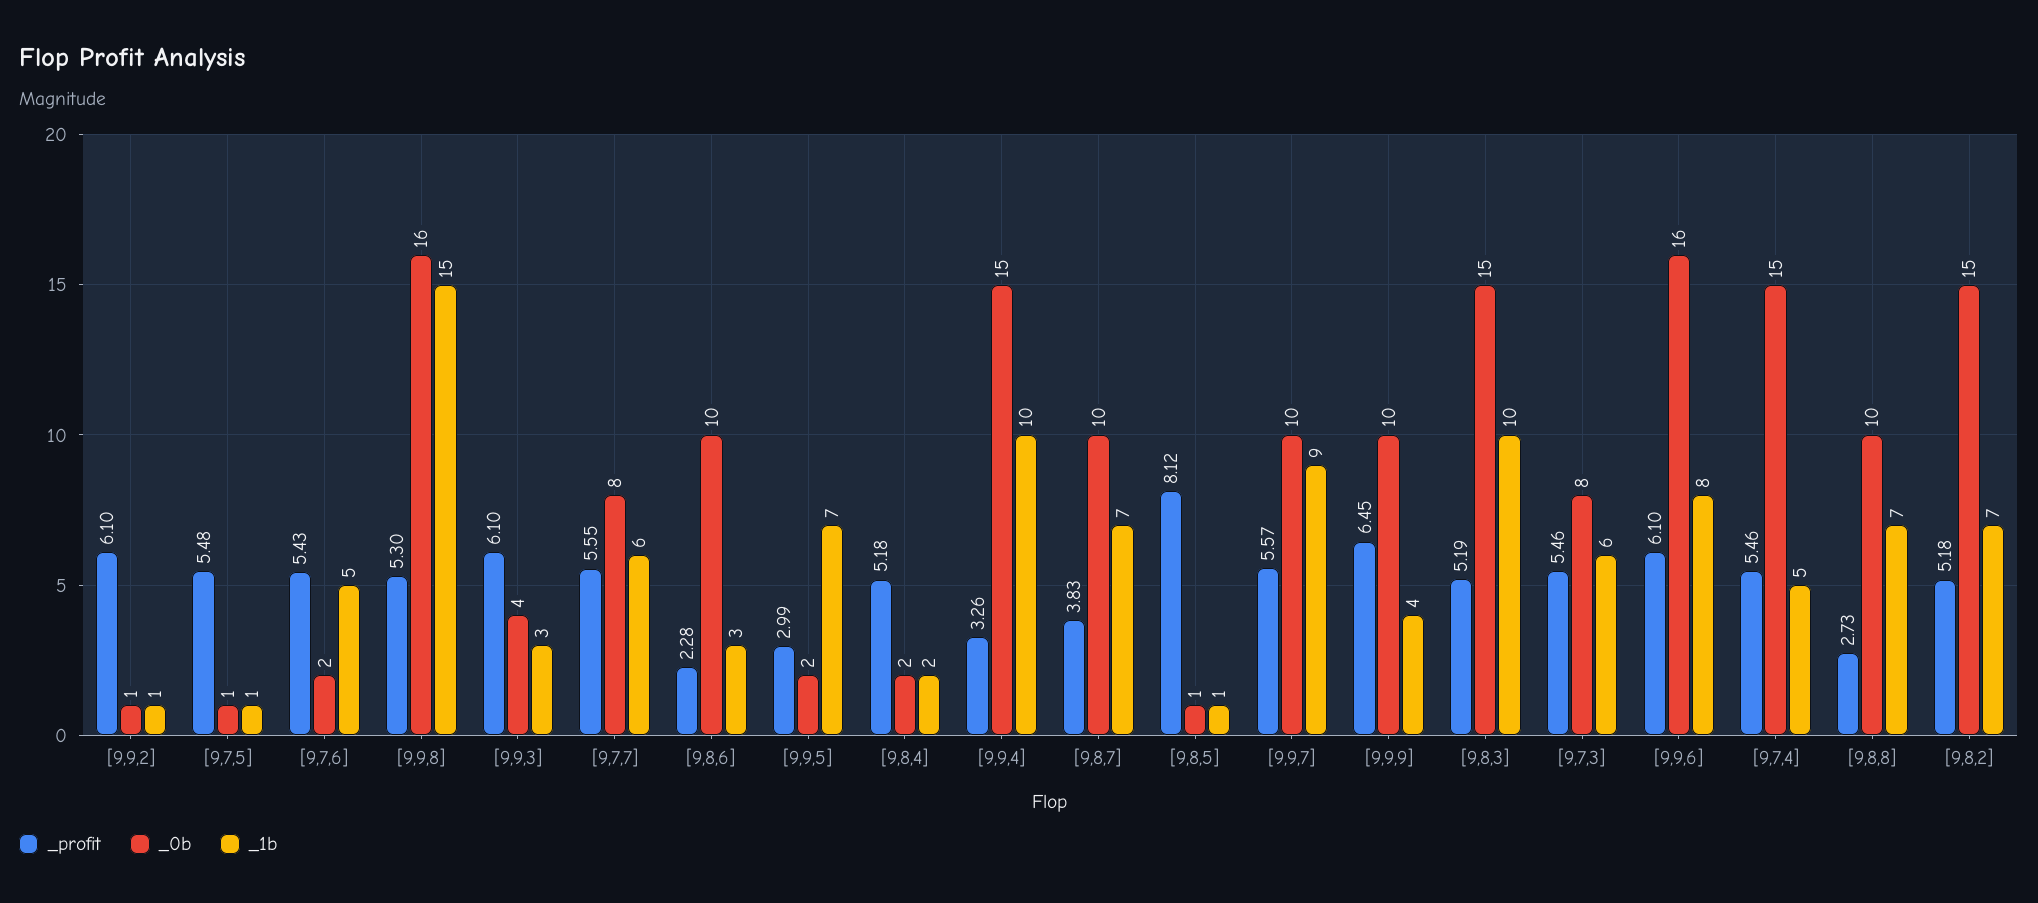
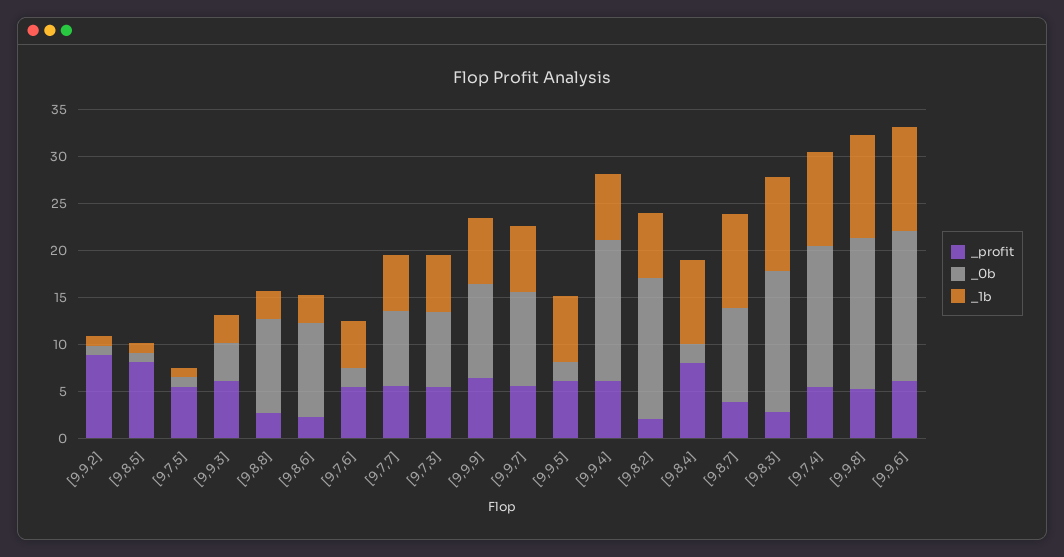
  {
    "_profit": {
-     "[9,9,2]": 6.1,
+     "[9,9,2]": 9,
      "[9,7,5]": 5.48,
      "[9,7,6]": 5.43,
      "[9,9,8]": 5.3,
      "[9,9,3]": 6.1,
      "[9,7,7]": 5.55,
      "[9,8,6]": 2.28,
-     "[9,9,5]": 2.99,
+     "[9,9,5]": 6,
-     "[9,8,4]": 5.18,
+     "[9,8,4]": 8,
-     "[9,9,4]": 3.26,
+     "[9,9,4]": 6,
      "[9,8,7]": 3.83,
      "[9,8,5]": 8.12,
      "[9,9,7]": 5.57,
      "[9,9,9]": 6.45,
-     "[9,8,3]": 5.19,
+     "[9,8,3]": 3,
      "[9,7,3]": 5.46,
      "[9,9,6]": 6.1,
      "[9,7,4]": 5.46,
      "[9,8,8]": 2.73,
-     "[9,8,2]": 5.18
+     "[9,8,2]": 2
    },
    "_0b": {
      "[9,9,2]": 1,
      "[9,7,5]": 1,
      "[9,7,6]": 2,
      "[9,9,8]": 16,
      "[9,9,3]": 4,
      "[9,7,7]": 8,
      "[9,8,6]": 10,
      "[9,9,5]": 2,
      "[9,8,4]": 2,
      "[9,9,4]": 15,
      "[9,8,7]": 10,
      "[9,8,5]": 1,
      "[9,9,7]": 10,
      "[9,9,9]": 10,
      "[9,8,3]": 15,
      "[9,7,3]": 8,
      "[9,9,6]": 16,
      "[9,7,4]": 15,
      "[9,8,8]": 10,
      "[9,8,2]": 15
    },
    "_1b": {
      "[9,9,2]": 1,
      "[9,7,5]": 1,
      "[9,7,6]": 5,
-     "[9,9,8]": 15,
+     "[9,9,8]": 11,
      "[9,9,3]": 3,
      "[9,7,7]": 6,
      "[9,8,6]": 3,
      "[9,9,5]": 7,
-     "[9,8,4]": 2,
+     "[9,8,4]": 9,
-     "[9,9,4]": 10,
+     "[9,9,4]": 7,
-     "[9,8,7]": 7,
+     "[9,8,7]": 10,
      "[9,8,5]": 1,
-     "[9,9,7]": 9,
+     "[9,9,7]": 7,
-     "[9,9,9]": 4,
+     "[9,9,9]": 7,
      "[9,8,3]": 10,
      "[9,7,3]": 6,
-     "[9,9,6]": 8,
+     "[9,9,6]": 11,
-     "[9,7,4]": 5,
+     "[9,7,4]": 10,
-     "[9,8,8]": 7,
+     "[9,8,8]": 3,
      "[9,8,2]": 7
    }
  }

